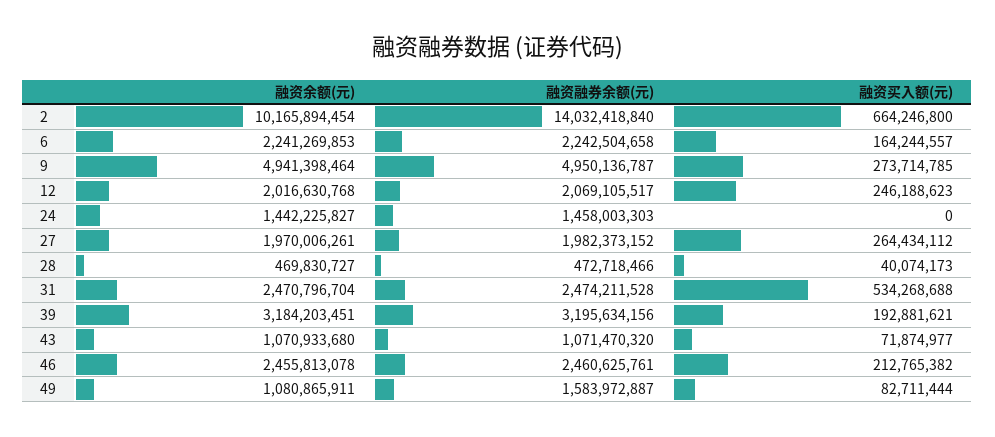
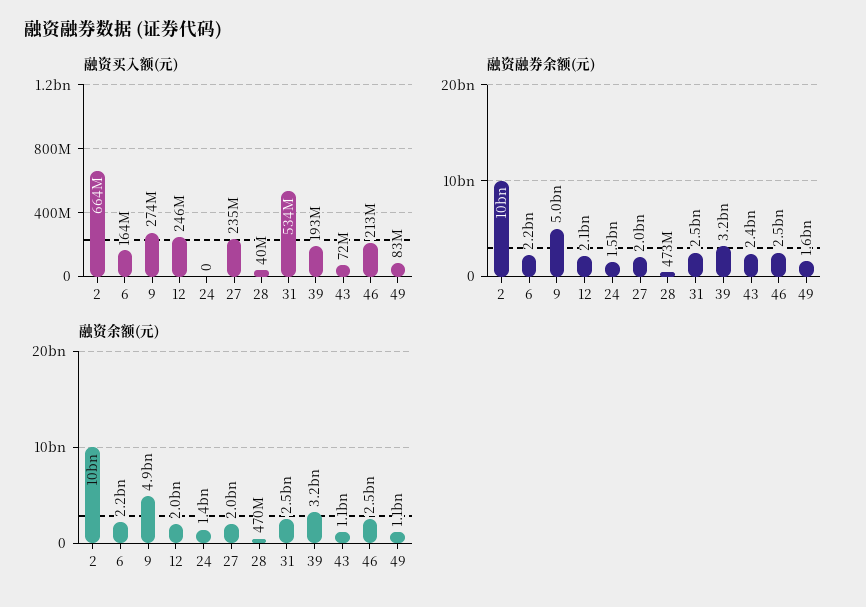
  {
    "融资余额(元)": {
      "2": 10165894454,
      "6": 2241269853,
      "9": 4941398464,
      "12": 2016630768,
      "24": 1442225827,
      "27": 1970006261,
      "28": 469830727,
      "31": 2470796704,
      "39": 3184203451,
      "43": 1070933680,
      "46": 2455813078,
      "49": 1080865911
    },
    "融资融券余额(元)": {
-     "2": 14032418840,
+     "2": 10000000000,
      "6": 2242504658,
      "9": 4950136787,
      "12": 2069105517,
      "24": 1458003303,
      "27": 1982373152,
      "28": 472718466,
      "31": 2474211528,
      "39": 3195634156,
-     "43": 1071470320,
+     "43": 2400000000,
      "46": 2460625761,
      "49": 1583972887
    },
    "融资买入额(元)": {
      "2": 664246800,
      "6": 164244557,
      "9": 273714785,
      "12": 246188623,
      "24": 0,
-     "27": 264434112,
+     "27": 235000000,
      "28": 40074173,
      "31": 534268688,
      "39": 192881621,
      "43": 71874977,
      "46": 212765382,
      "49": 82711444
    }
  }

